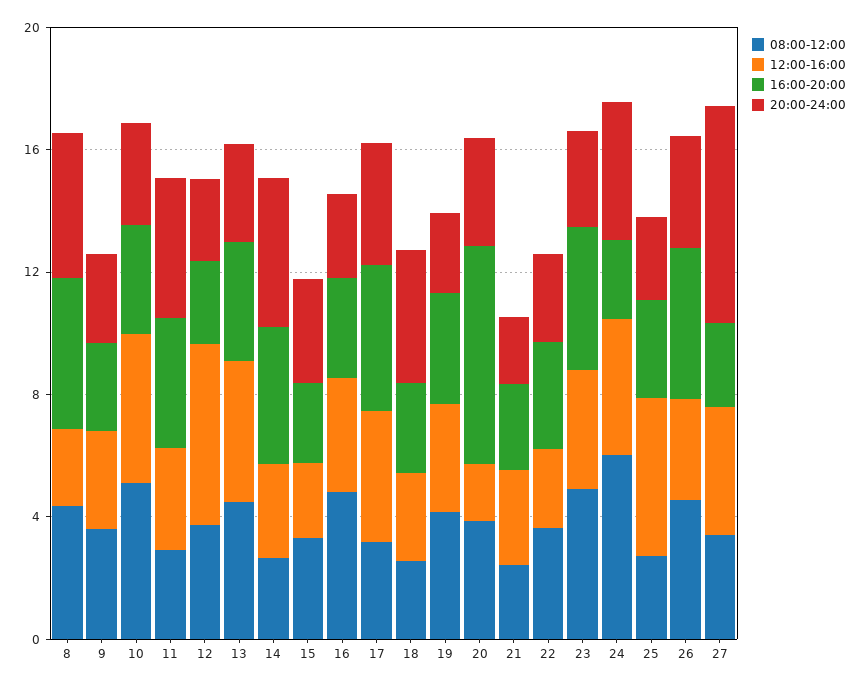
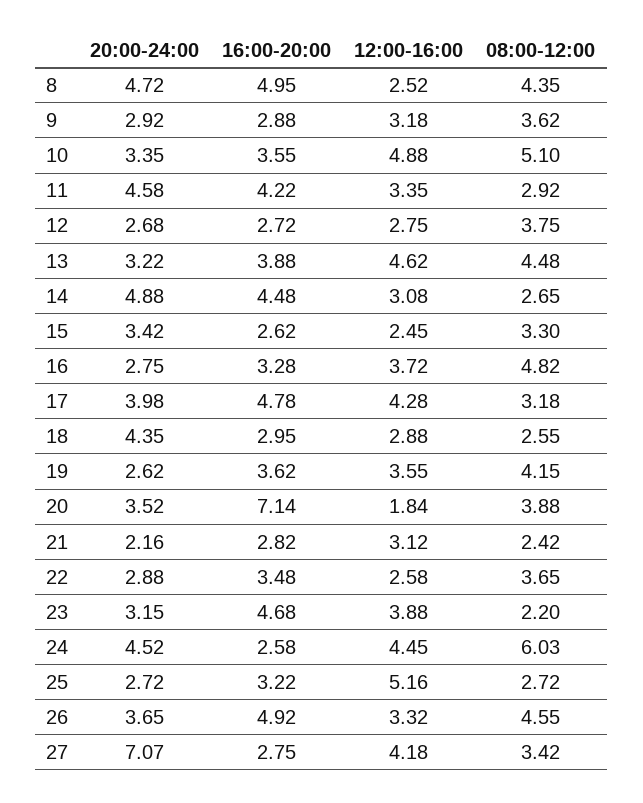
  {
    "08:00-12:00": {
      "8": 4.35,
      "9": 3.62,
      "10": 5.1,
      "11": 2.92,
      "12": 3.75,
      "13": 4.48,
      "14": 2.65,
      "15": 3.3,
      "16": 4.82,
      "17": 3.18,
      "18": 2.55,
      "19": 4.15,
      "20": 3.88,
      "21": 2.42,
      "22": 3.65,
-     "23": 5,
+     "23": 2.2,
      "24": 6.03,
      "25": 2.72,
      "26": 4.55,
      "27": 3.42
    },
    "12:00-16:00": {
      "8": 2.52,
      "9": 3.18,
      "10": 4.88,
      "11": 3.35,
-     "12": 6,
+     "12": 2.75,
      "13": 4.62,
      "14": 3.08,
      "15": 2.45,
      "16": 3.72,
      "17": 4.28,
      "18": 2.88,
      "19": 3.55,
      "20": 1.84,
      "21": 3.12,
      "22": 2.58,
      "23": 3.88,
      "24": 4.45,
      "25": 5.16,
      "26": 3.32,
      "27": 4.18
    },
    "16:00-20:00": {
      "8": 4.95,
      "9": 2.88,
      "10": 3.55,
      "11": 4.22,
      "12": 2.72,
      "13": 3.88,
      "14": 4.48,
      "15": 2.62,
      "16": 3.28,
      "17": 4.78,
      "18": 2.95,
      "19": 3.62,
      "20": 7.14,
      "21": 2.82,
      "22": 3.48,
      "23": 4.68,
      "24": 2.58,
      "25": 3.22,
      "26": 4.92,
      "27": 2.75
    },
    "20:00-24:00": {
      "8": 4.72,
      "9": 2.92,
      "10": 3.35,
      "11": 4.58,
      "12": 2.68,
      "13": 3.22,
      "14": 4.88,
      "15": 3.42,
      "16": 2.75,
      "17": 3.98,
      "18": 4.35,
      "19": 2.62,
      "20": 3.52,
      "21": 2.16,
      "22": 2.88,
      "23": 3.15,
      "24": 4.52,
      "25": 2.72,
      "26": 3.65,
      "27": 7.07
    }
  }

